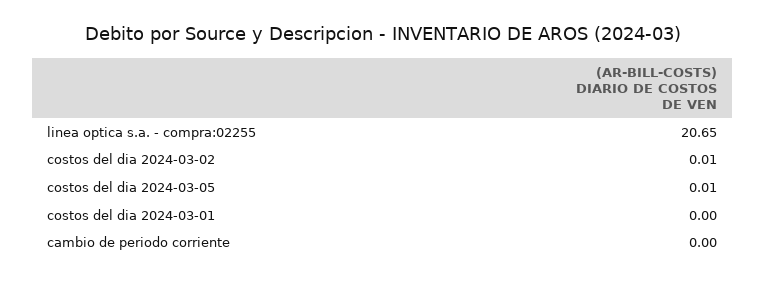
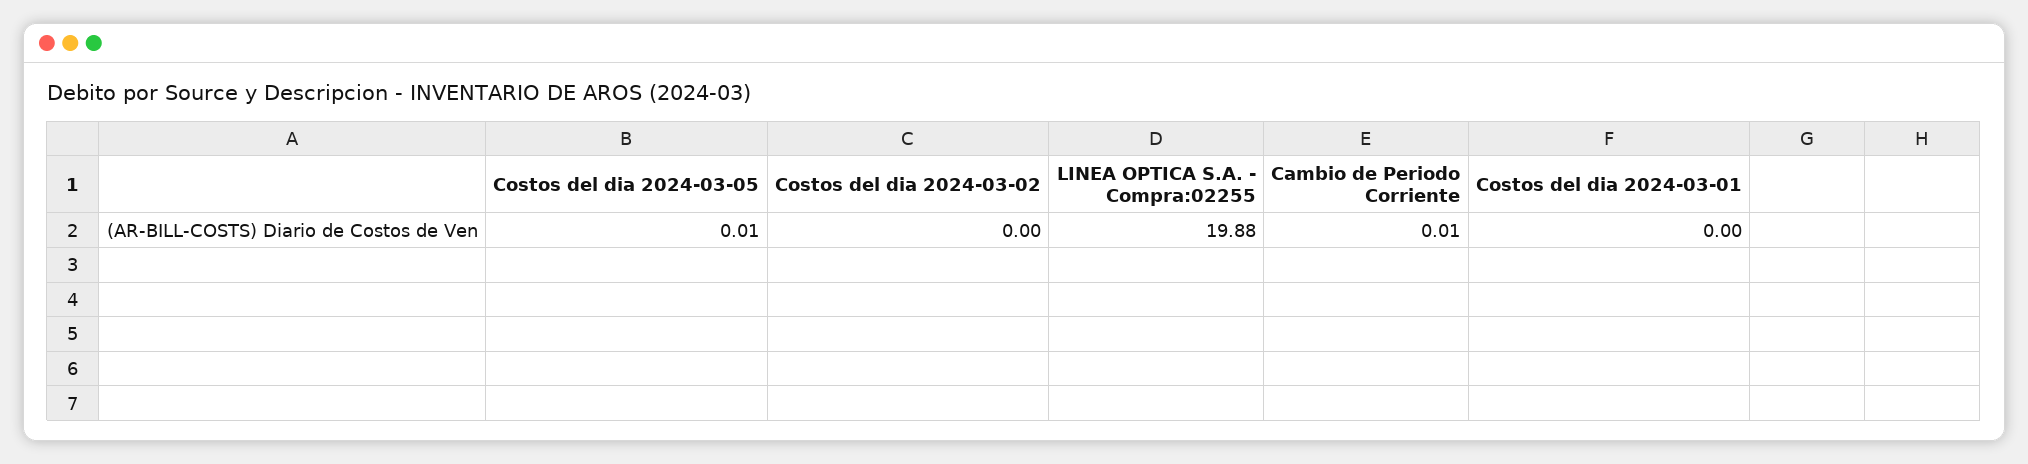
  {
-   "linea optica s.a. - compra:02255": 20.65,
+   "linea optica s.a. - compra:02255": 19.88,
-   "costos del dia 2024-03-02": 0.01,
+   "costos del dia 2024-03-02": 0,
    "costos del dia 2024-03-05": 0.01,
    "costos del dia 2024-03-01": 0,
-   "cambio de periodo corriente": 0
+   "cambio de periodo corriente": 0.01
  }

